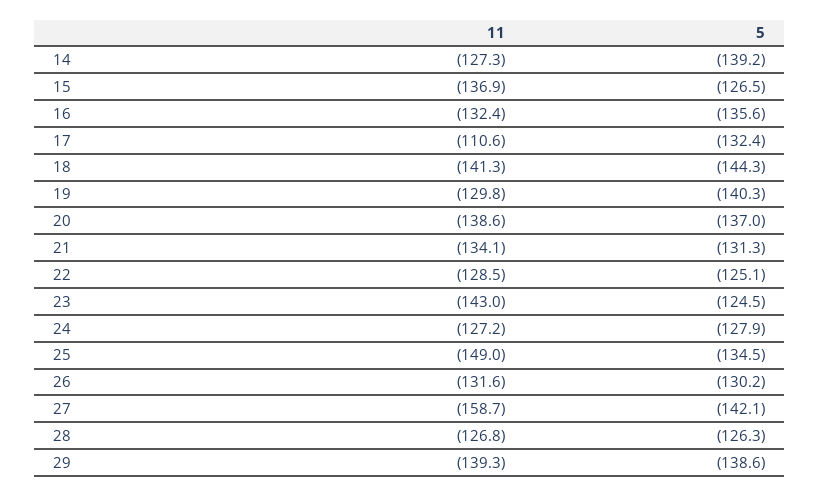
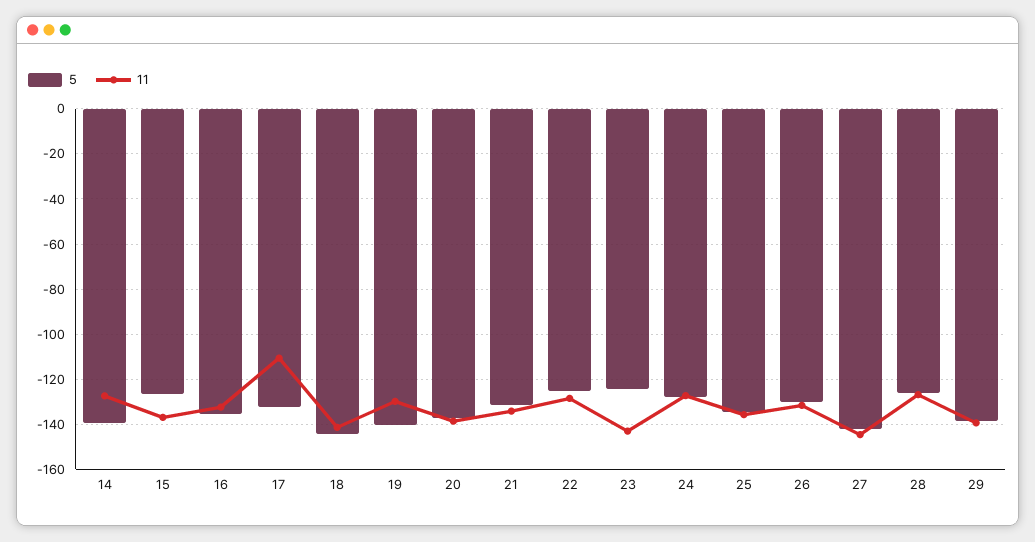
  {
    "11": {
      "14": -127.3,
      "15": -136.9,
      "16": -132.4,
      "17": -110.6,
      "18": -141.3,
      "19": -129.8,
      "20": -138.6,
      "21": -134.1,
      "22": -128.5,
      "23": -143,
      "24": -127.2,
-     "25": -149,
+     "25": -135,
      "26": -131.6,
-     "27": -158.7,
+     "27": -145,
      "28": -126.8,
      "29": -139.3
    },
    "5": {
      "14": -139.2,
      "15": -126.5,
      "16": -135.6,
      "17": -132.4,
      "18": -144.3,
      "19": -140.3,
      "20": -137,
      "21": -131.3,
      "22": -125.1,
      "23": -124.5,
      "24": -127.9,
      "25": -134.5,
      "26": -130.2,
      "27": -142.1,
      "28": -126.3,
      "29": -138.6
    }
  }

